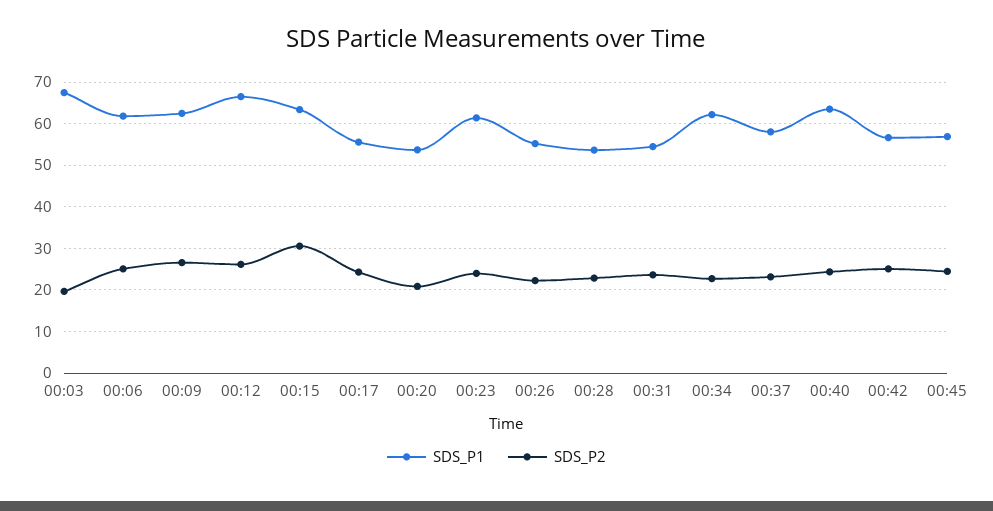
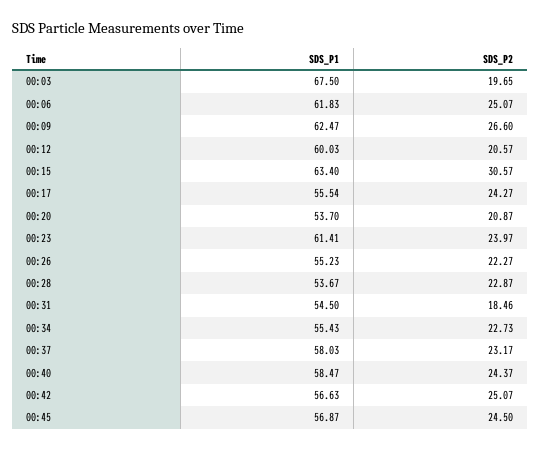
  {
    "SDS_P1": {
      "00:03": 67.5,
      "00:06": 61.83,
      "00:09": 62.47,
-     "00:12": 66,
+     "00:12": 60.03,
      "00:15": 63.4,
      "00:17": 55.54,
      "00:20": 53.7,
      "00:23": 61.41,
      "00:26": 55.23,
      "00:28": 53.67,
      "00:31": 54.5,
-     "00:34": 62,
+     "00:34": 55.43,
      "00:37": 58.03,
-     "00:40": 64,
+     "00:40": 58.47,
      "00:42": 56.63,
      "00:45": 56.87
    },
    "SDS_P2": {
      "00:03": 19.65,
      "00:06": 25.07,
      "00:09": 26.6,
-     "00:12": 26,
+     "00:12": 20.57,
      "00:15": 30.57,
      "00:17": 24.27,
      "00:20": 20.87,
      "00:23": 23.97,
      "00:26": 22.27,
      "00:28": 22.87,
-     "00:31": 24,
+     "00:31": 18.46,
      "00:34": 22.73,
      "00:37": 23.17,
      "00:40": 24.37,
      "00:42": 25.07,
      "00:45": 24.5
    }
  }

